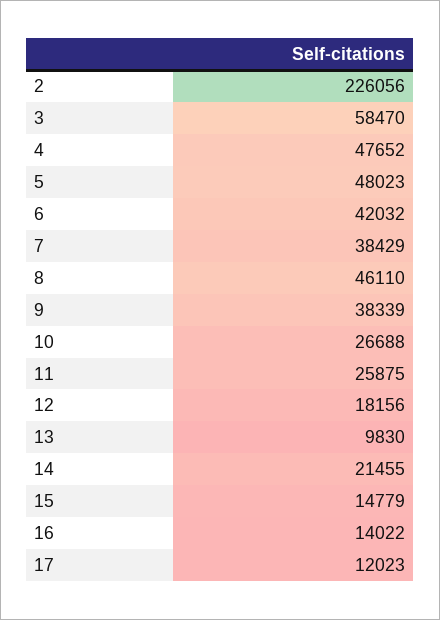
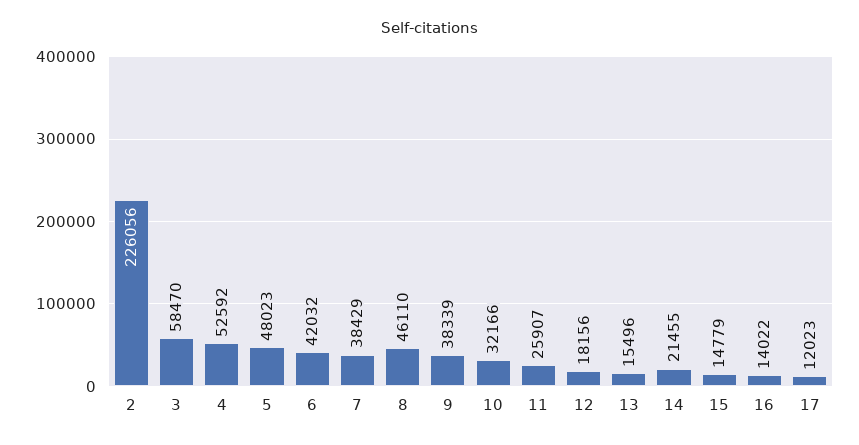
  {
    "2": 226056,
    "3": 58470,
-   "4": 47652,
+   "4": 52592,
    "5": 48023,
    "6": 42032,
    "7": 38429,
    "8": 46110,
    "9": 38339,
-   "10": 26688,
+   "10": 32166,
-   "11": 25875,
+   "11": 25907,
    "12": 18156,
-   "13": 9830,
+   "13": 15496,
    "14": 21455,
    "15": 14779,
    "16": 14022,
    "17": 12023
  }

